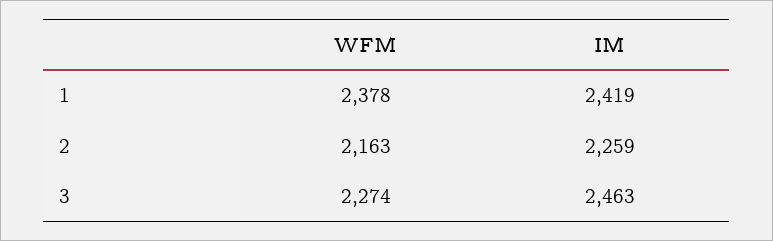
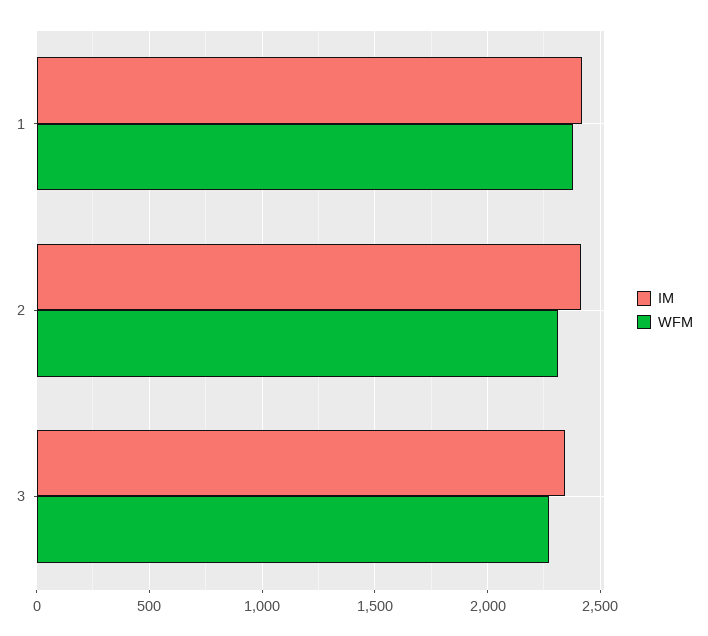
  {
    "WFM": {
      "1": 2378,
-     "2": 2163,
+     "2": 2300,
      "3": 2274
    },
    "IM": {
      "1": 2419,
-     "2": 2259,
+     "2": 2400,
-     "3": 2463
+     "3": 2350
    }
  }

